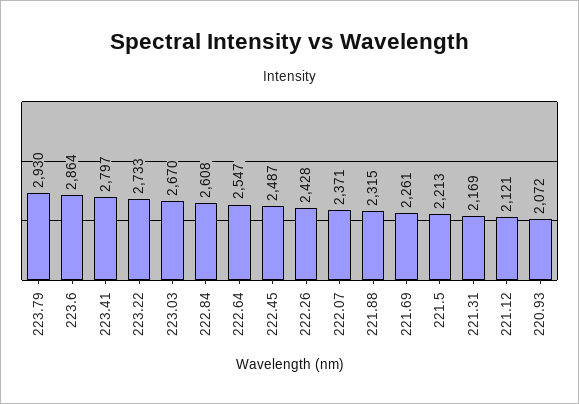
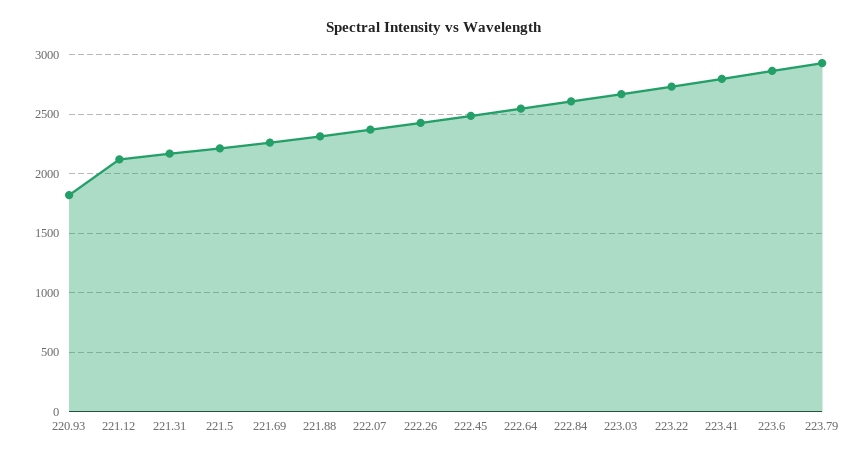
  {
    "223.79": 2930,
    "223.6": 2864,
    "223.41": 2797,
    "223.22": 2733,
    "223.03": 2670,
    "222.84": 2608,
    "222.64": 2547,
    "222.45": 2487,
    "222.26": 2428,
    "222.07": 2371,
    "221.88": 2315,
    "221.69": 2261,
    "221.5": 2213,
    "221.31": 2169,
    "221.12": 2121,
-   "220.93": 2072
+   "220.93": 1800
  }

